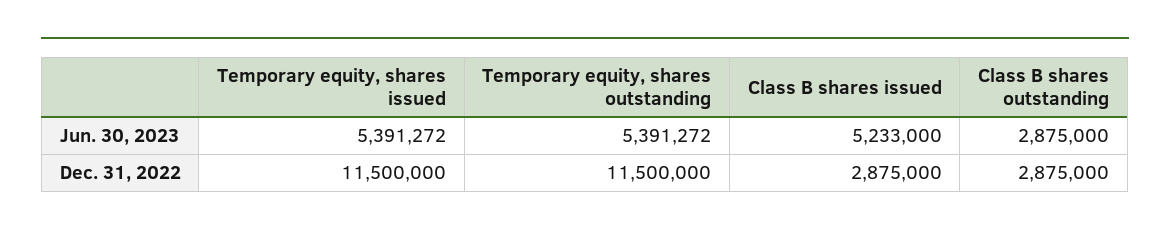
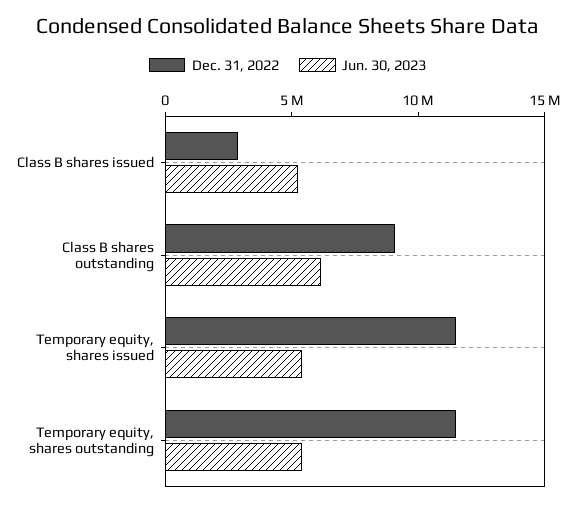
  {
    "Jun. 30, 2023": {
      "Temporary equity, shares issued": 5391272,
      "Temporary equity, shares outstanding": 5391272,
      "Class B shares issued": 5233000,
-     "Class B shares outstanding": 2875000
+     "Class B shares outstanding": 6000000
    },
    "Dec. 31, 2022": {
      "Temporary equity, shares issued": 11500000,
      "Temporary equity, shares outstanding": 11500000,
      "Class B shares issued": 2875000,
-     "Class B shares outstanding": 2875000
+     "Class B shares outstanding": 9000000
    }
  }

